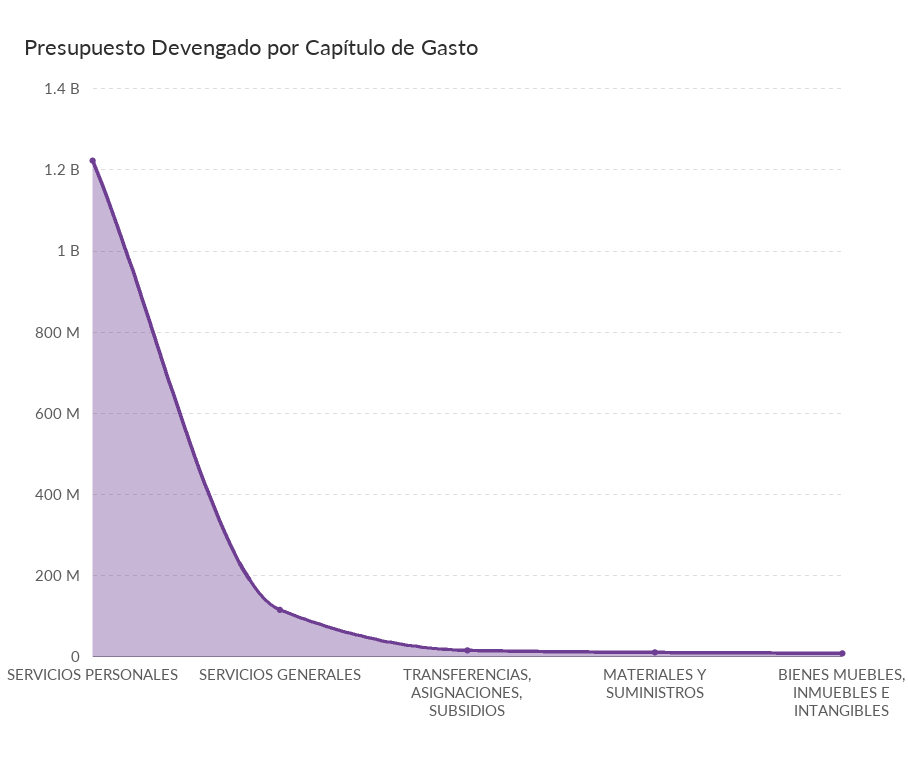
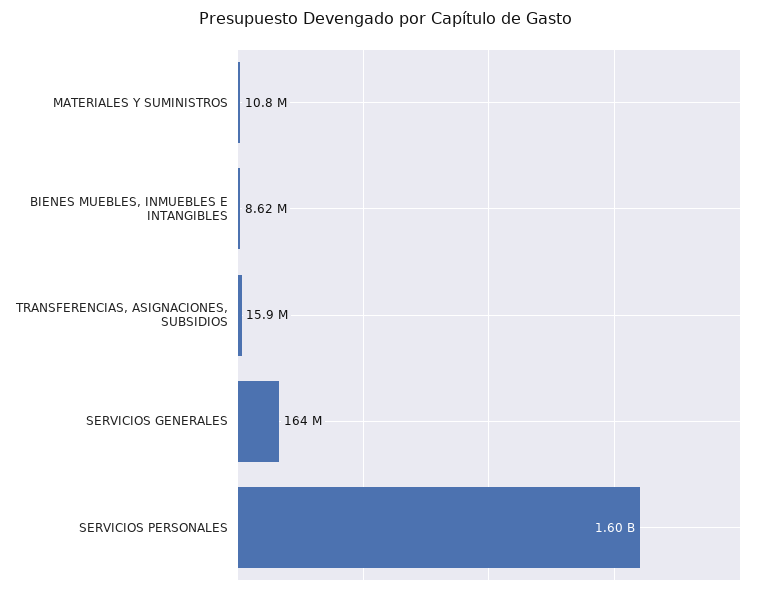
  {
-   "SERVICIOS PERSONALES": 1220000000,
+   "SERVICIOS PERSONALES": 1600000000,
-   "SERVICIOS GENERALES": 120000000,
+   "SERVICIOS GENERALES": 164000000,
    "TRANSFERENCIAS, ASIGNACIONES, SUBSIDIOS": 15900000,
    "MATERIALES Y SUMINISTROS": 10800000,
    "BIENES MUEBLES, INMUEBLES E INTANGIBLES": 8620000
  }

